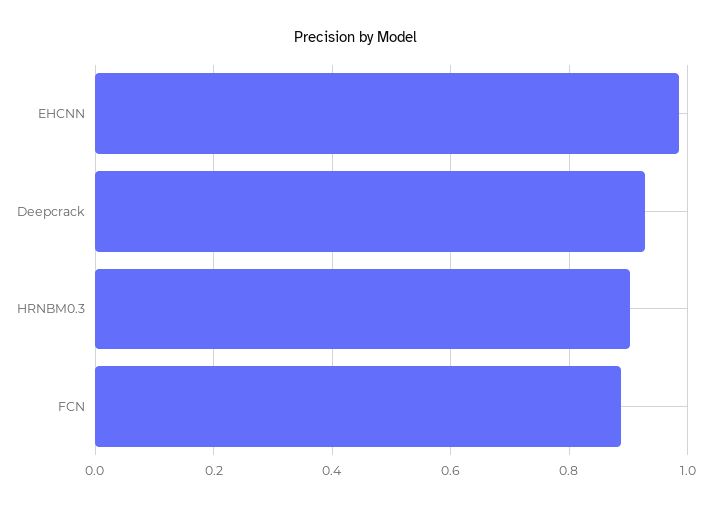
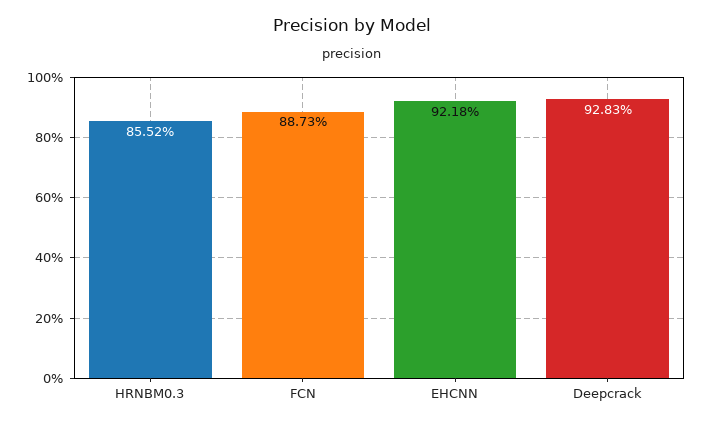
  {
-   "EHCNN": 0.98,
+   "EHCNN": 0.9218,
    "Deepcrack": 0.9283,
-   "HRNBM0.3": 0.9,
+   "HRNBM0.3": 0.8552,
    "FCN": 0.8873
  }

